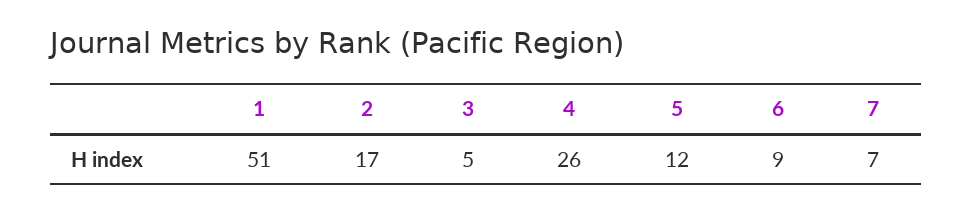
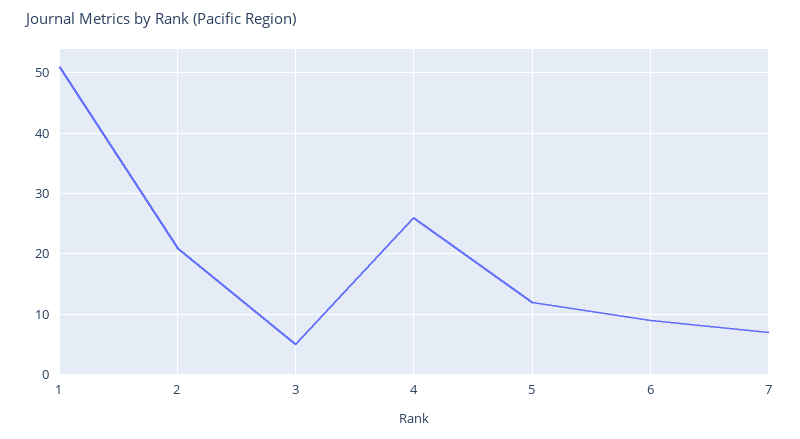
  {
    "1": 51,
-   "2": 17,
+   "2": 21,
    "3": 5,
    "4": 26,
    "5": 12,
    "6": 9,
    "7": 7
  }

